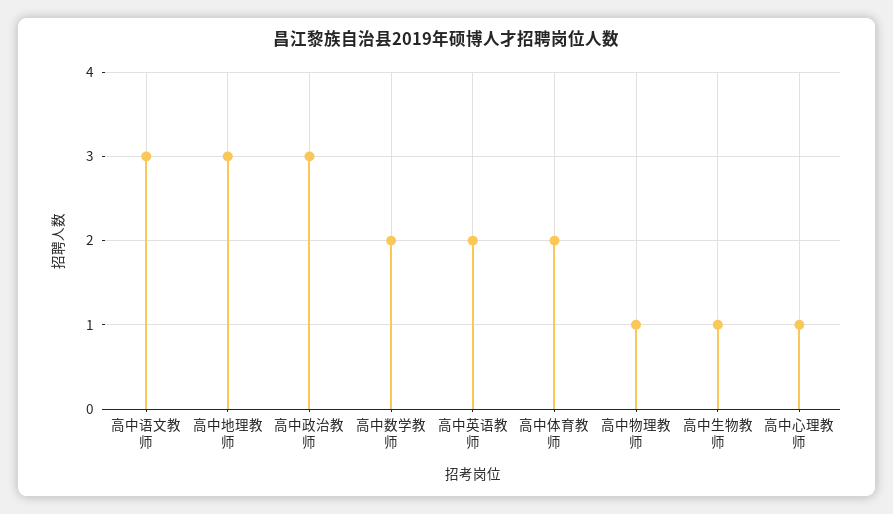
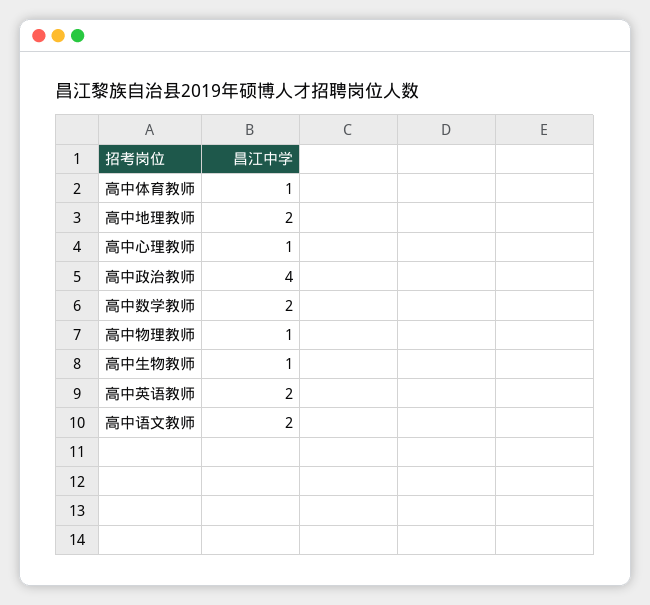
  {
-   "高中语文教师": 3,
+   "高中语文教师": 2,
-   "高中地理教师": 3,
+   "高中地理教师": 2,
-   "高中政治教师": 3,
+   "高中政治教师": 4,
    "高中数学教师": 2,
    "高中英语教师": 2,
-   "高中体育教师": 2,
+   "高中体育教师": 1,
    "高中物理教师": 1,
    "高中生物教师": 1,
    "高中心理教师": 1
  }

